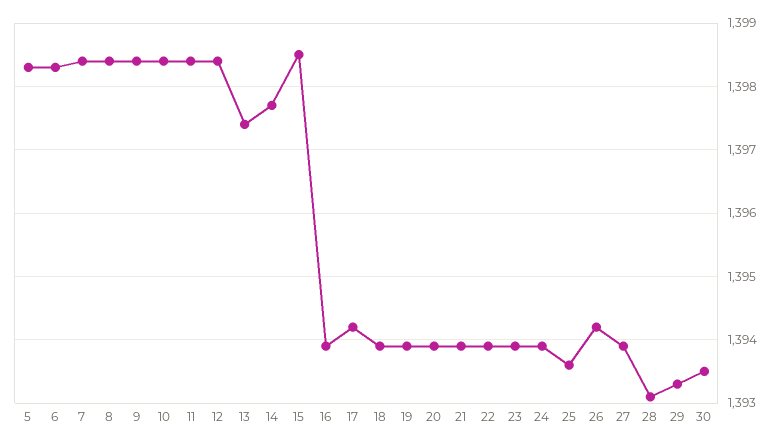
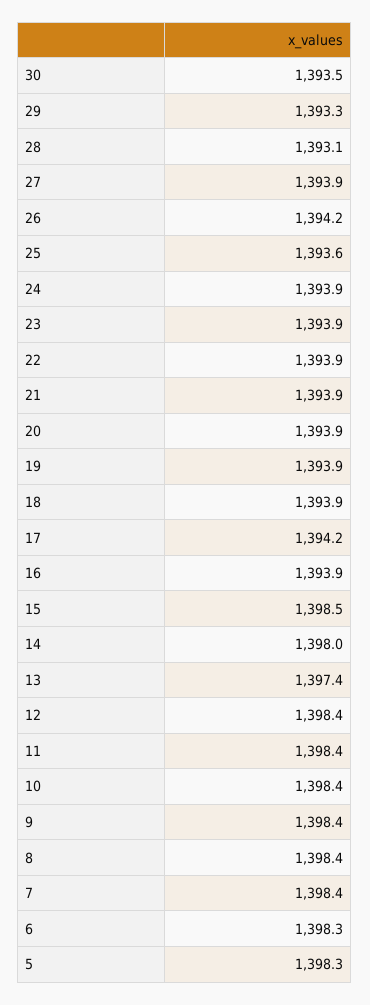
  {
    "5": 1398.3,
    "6": 1398.3,
    "7": 1398.4,
    "8": 1398.4,
    "9": 1398.4,
    "10": 1398.4,
    "11": 1398.4,
    "12": 1398.4,
    "13": 1397.4,
-   "14": 1397.7,
+   "14": 1398,
    "15": 1398.5,
    "16": 1393.9,
    "17": 1394.2,
    "18": 1393.9,
    "19": 1393.9,
    "20": 1393.9,
    "21": 1393.9,
    "22": 1393.9,
    "23": 1393.9,
    "24": 1393.9,
    "25": 1393.6,
    "26": 1394.2,
    "27": 1393.9,
    "28": 1393.1,
    "29": 1393.3,
    "30": 1393.5
  }

